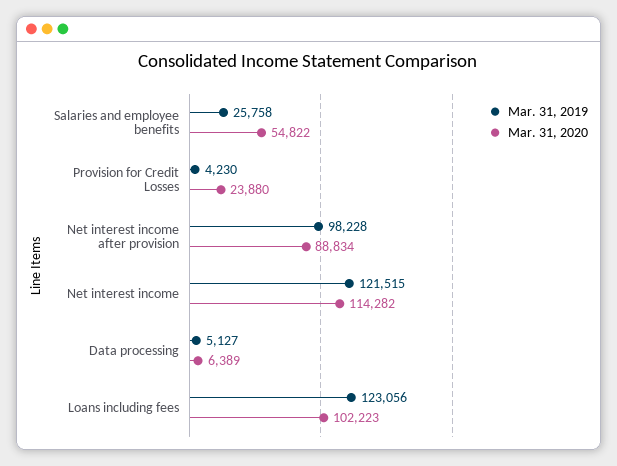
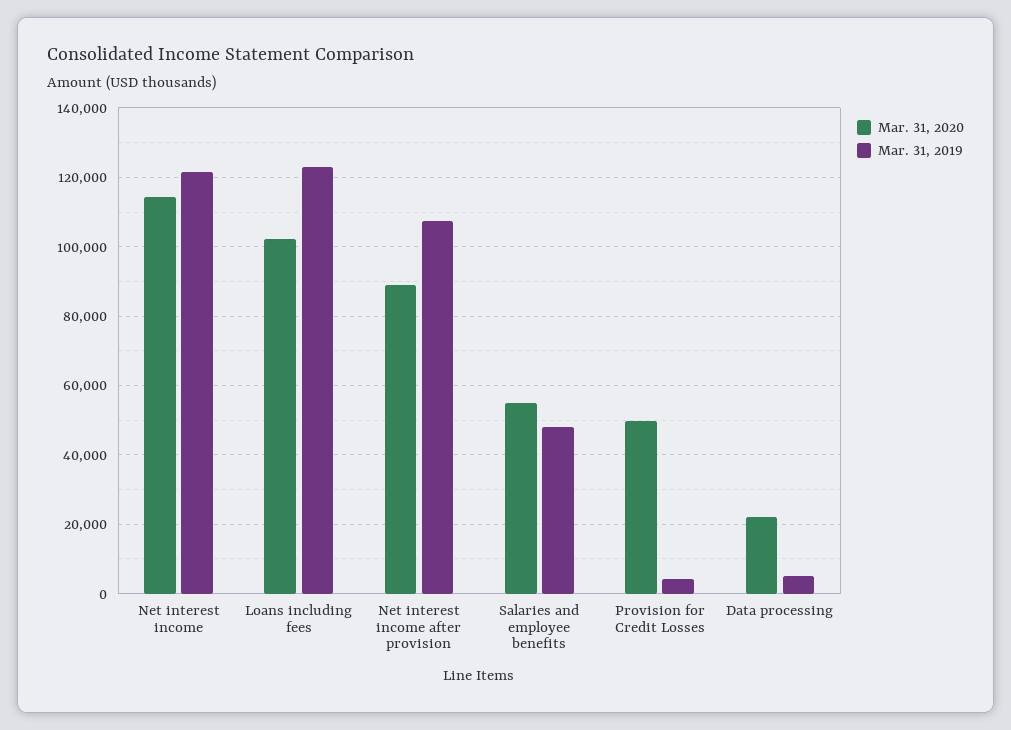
  {
    "Mar. 31, 2019": {
-     "Salaries and employee benefits": 25758,
+     "Salaries and employee benefits": 48000,
      "Provision for Credit Losses": 4230,
-     "Net interest income after provision": 98228,
+     "Net interest income after provision": 108000,
      "Net interest income": 121515,
      "Data processing": 5127,
      "Loans including fees": 123056
    },
    "Mar. 31, 2020": {
      "Salaries and employee benefits": 54822,
-     "Provision for Credit Losses": 23880,
+     "Provision for Credit Losses": 50000,
      "Net interest income after provision": 88834,
      "Net interest income": 114282,
-     "Data processing": 6389,
+     "Data processing": 22000,
      "Loans including fees": 102223
    }
  }

